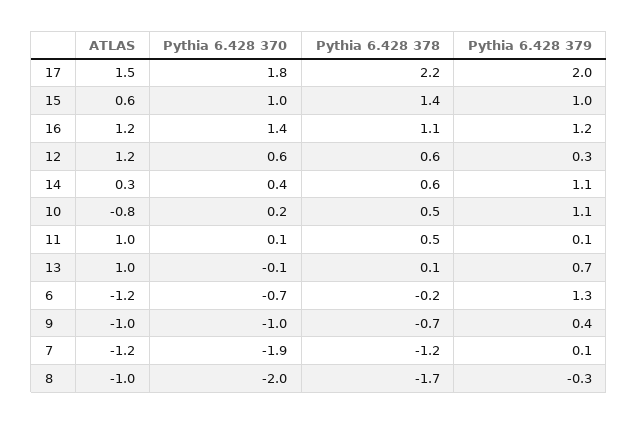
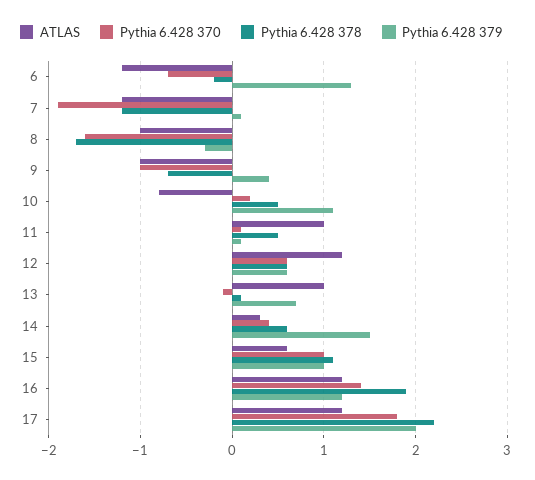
  {
    "ATLAS": {
-     "17": 1.5,
+     "17": 1.2,
      "15": 0.6,
      "16": 1.2,
      "12": 1.2,
      "14": 0.3,
      "10": -0.8,
      "11": 1,
      "13": 1,
      "6": -1.2,
      "9": -1,
      "7": -1.2,
      "8": -1
    },
    "Pythia 6.428 370": {
      "17": 1.8,
      "15": 1,
      "16": 1.4,
      "12": 0.6,
      "14": 0.4,
      "10": 0.2,
      "11": 0.1,
      "13": -0.1,
      "6": -0.7,
      "9": -1,
      "7": -1.9,
-     "8": -2
+     "8": -1.6
    },
    "Pythia 6.428 378": {
      "17": 2.2,
-     "15": 1.4,
+     "15": 1.1,
-     "16": 1.1,
+     "16": 1.9,
      "12": 0.6,
      "14": 0.6,
      "10": 0.5,
      "11": 0.5,
      "13": 0.1,
      "6": -0.2,
      "9": -0.7,
      "7": -1.2,
      "8": -1.7
    },
    "Pythia 6.428 379": {
      "17": 2,
      "15": 1,
      "16": 1.2,
-     "12": 0.3,
+     "12": 0.6,
-     "14": 1.1,
+     "14": 1.5,
      "10": 1.1,
      "11": 0.1,
      "13": 0.7,
      "6": 1.3,
      "9": 0.4,
      "7": 0.1,
      "8": -0.3
    }
  }

